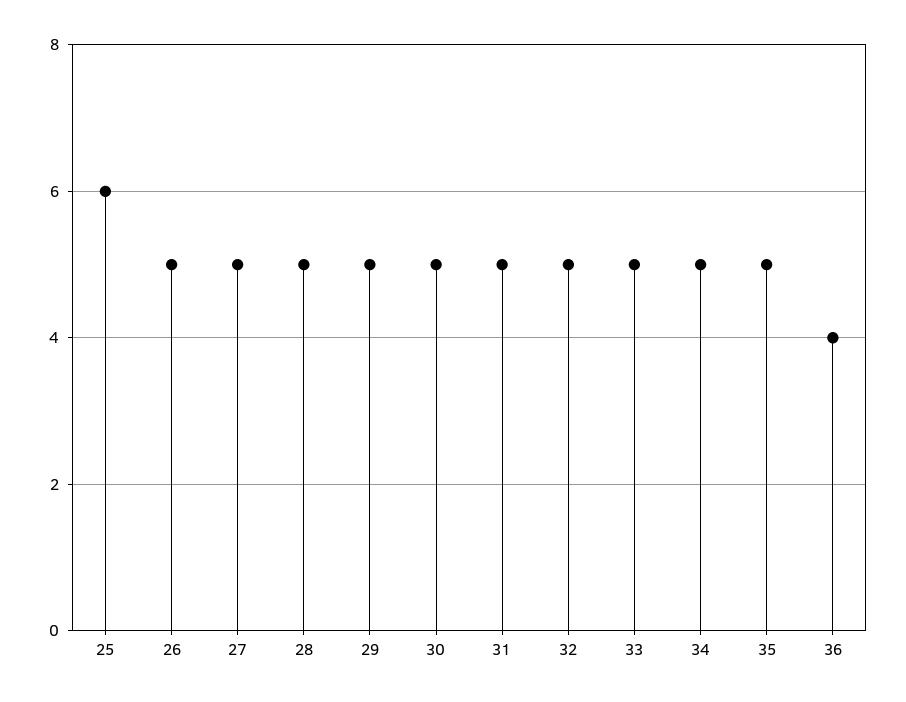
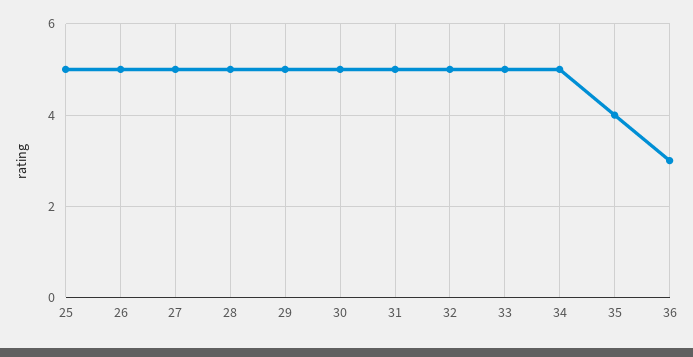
  {
-   "25": 6,
+   "25": 5,
    "26": 5,
    "27": 5,
    "28": 5,
    "29": 5,
    "30": 5,
    "31": 5,
    "32": 5,
    "33": 5,
    "34": 5,
-   "35": 5,
+   "35": 4,
-   "36": 4
+   "36": 3
  }

